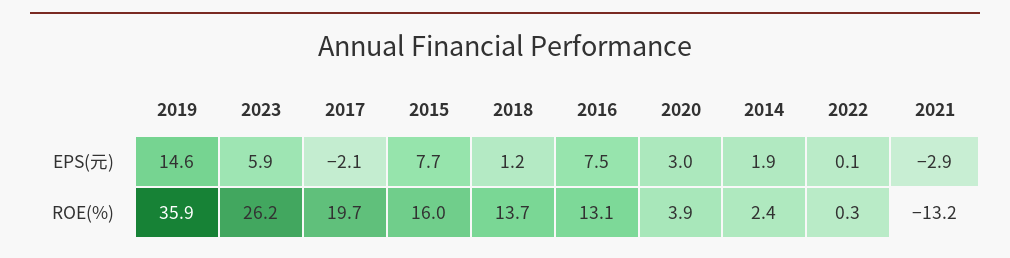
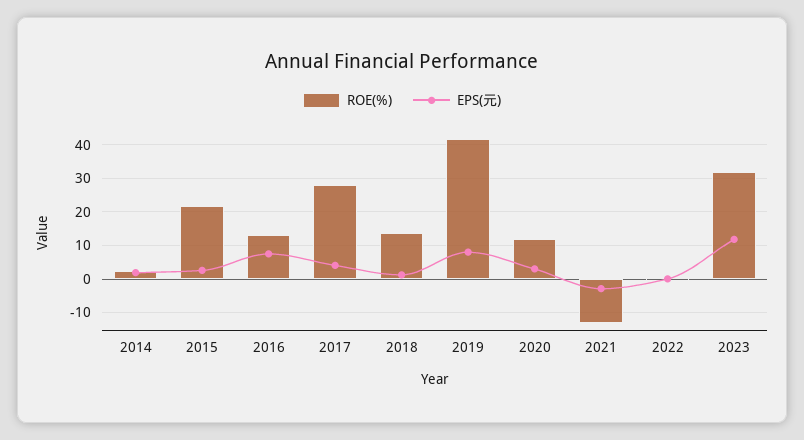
  {
    "EPS(元)": {
-     "2019": 14.6,
+     "2019": 8,
-     "2023": 5.9,
+     "2023": 12,
-     "2017": -2.1,
+     "2017": 4,
-     "2015": 7.7,
+     "2015": 2,
      "2018": 1.2,
      "2016": 7.5,
      "2020": 3,
      "2014": 1.9,
      "2022": 0.1,
      "2021": -2.9
    },
    "ROE(%)": {
-     "2019": 35.9,
+     "2019": 42,
-     "2023": 26.2,
+     "2023": 32,
-     "2017": 19.7,
+     "2017": 28,
-     "2015": 16,
+     "2015": 22,
      "2018": 13.7,
      "2016": 13.1,
-     "2020": 3.9,
+     "2020": 12,
      "2014": 2.4,
      "2022": 0.3,
      "2021": -13.2
    }
  }

